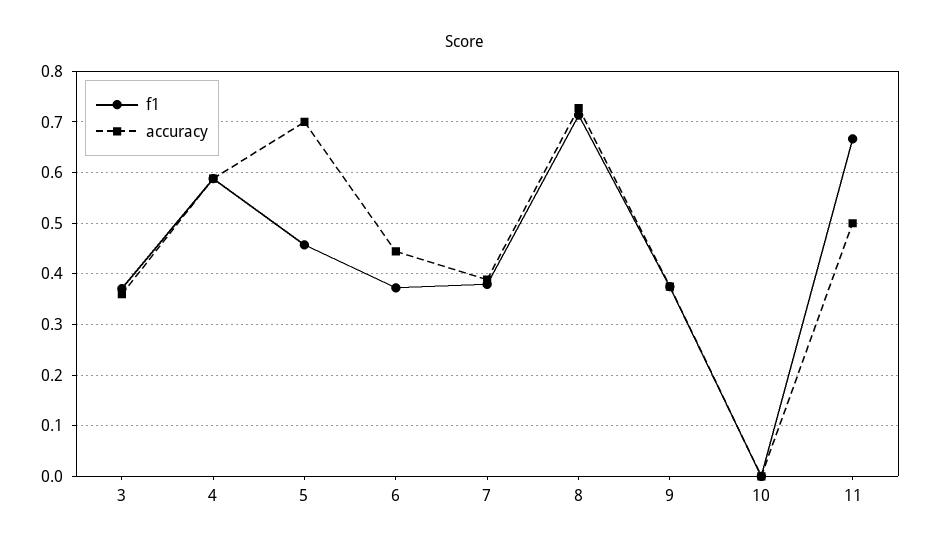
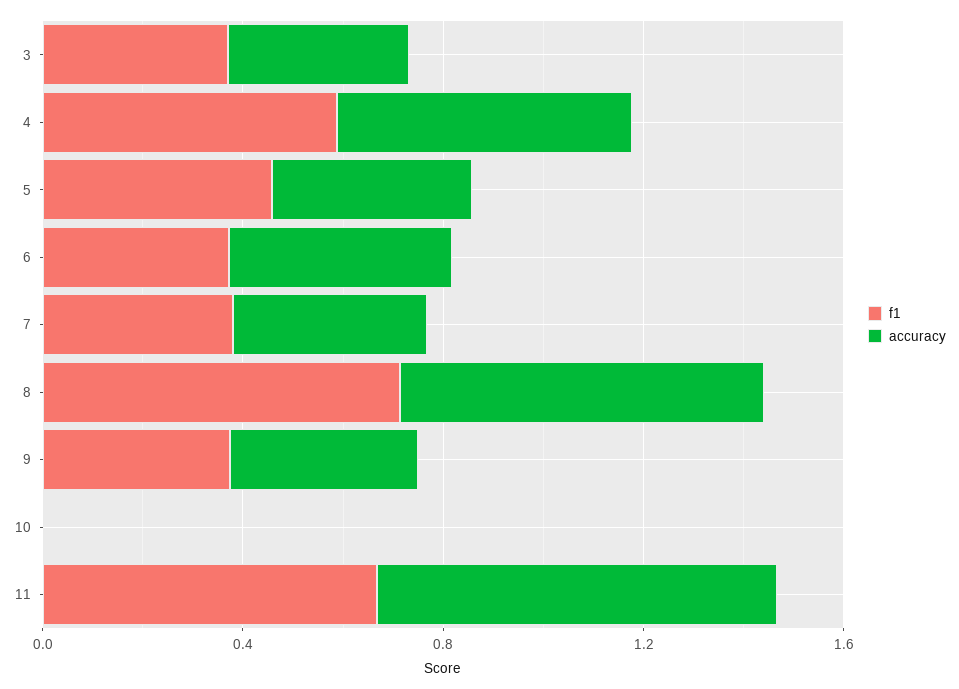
  {
    "f1": {
      "3": 0.38,
      "4": 0.58,
      "5": 0.46,
      "6": 0.38,
      "7": 0.38,
      "8": 0.72,
      "9": 0.38,
      "10": 0,
      "11": 0.66
    },
    "accuracy": {
      "3": 0.36,
      "4": 0.58,
-     "5": 0.7,
+     "5": 0.4,
      "6": 0.44,
      "7": 0.38,
      "8": 0.72,
      "9": 0.38,
      "10": 0,
-     "11": 0.5
+     "11": 0.8
    }
  }

